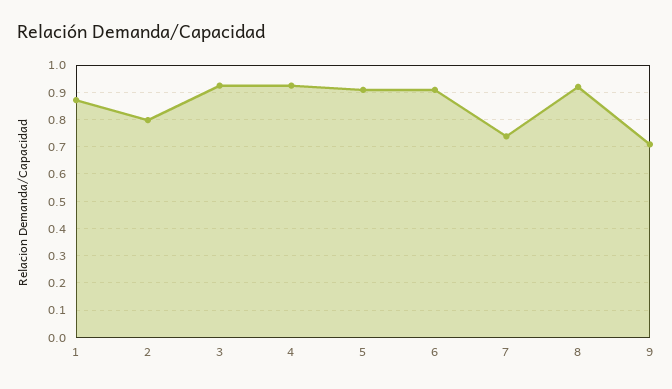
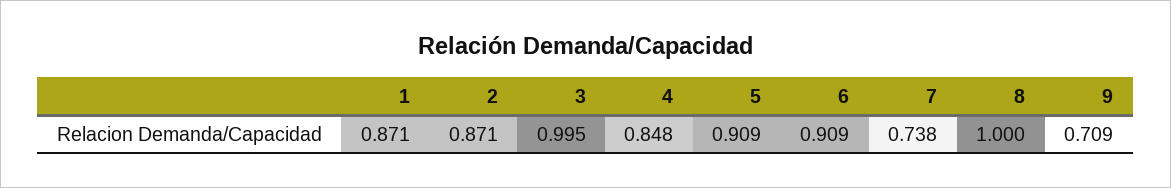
  {
    "1": 0.871,
-   "2": 0.8,
+   "2": 0.871,
-   "3": 0.925,
+   "3": 0.995,
-   "4": 0.925,
+   "4": 0.848,
    "5": 0.909,
    "6": 0.909,
    "7": 0.738,
-   "8": 0.925,
+   "8": 1,
    "9": 0.709
  }

